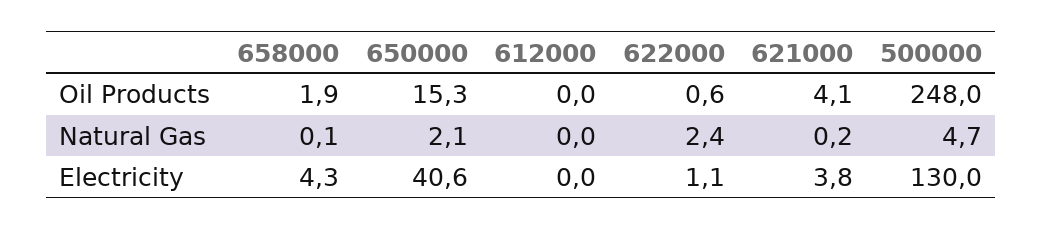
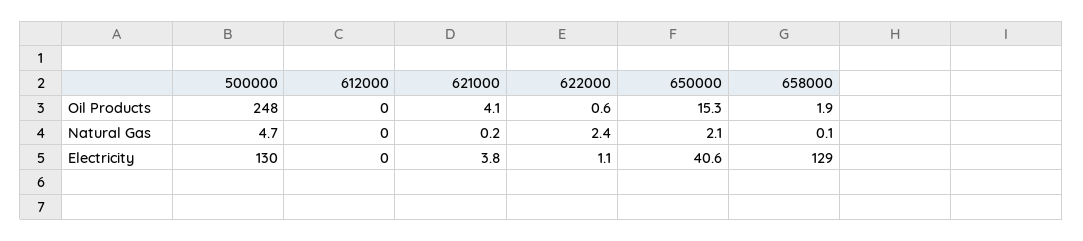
  {
    "658000": {
      "Oil Products": 1.9,
      "Natural Gas": 0.1,
-     "Electricity": 4.3
+     "Electricity": 129
    },
    "650000": {
      "Oil Products": 15.3,
      "Natural Gas": 2.1,
      "Electricity": 40.6
    },
    "612000": {
      "Oil Products": 0,
      "Natural Gas": 0,
      "Electricity": 0
    },
    "622000": {
      "Oil Products": 0.6,
      "Natural Gas": 2.4,
      "Electricity": 1.1
    },
    "621000": {
      "Oil Products": 4.1,
      "Natural Gas": 0.2,
      "Electricity": 3.8
    },
    "500000": {
      "Oil Products": 248,
      "Natural Gas": 4.7,
      "Electricity": 130
    }
  }

